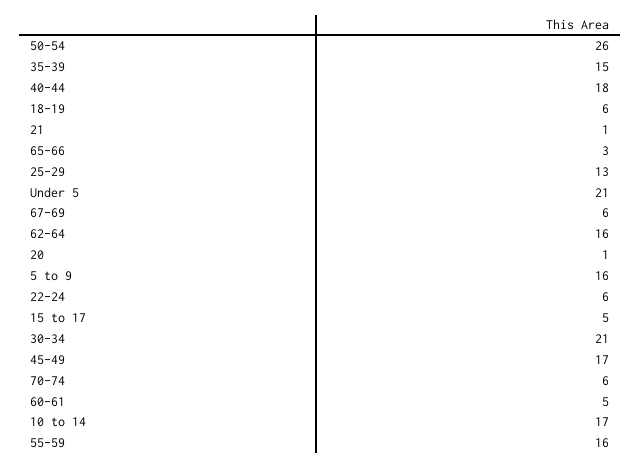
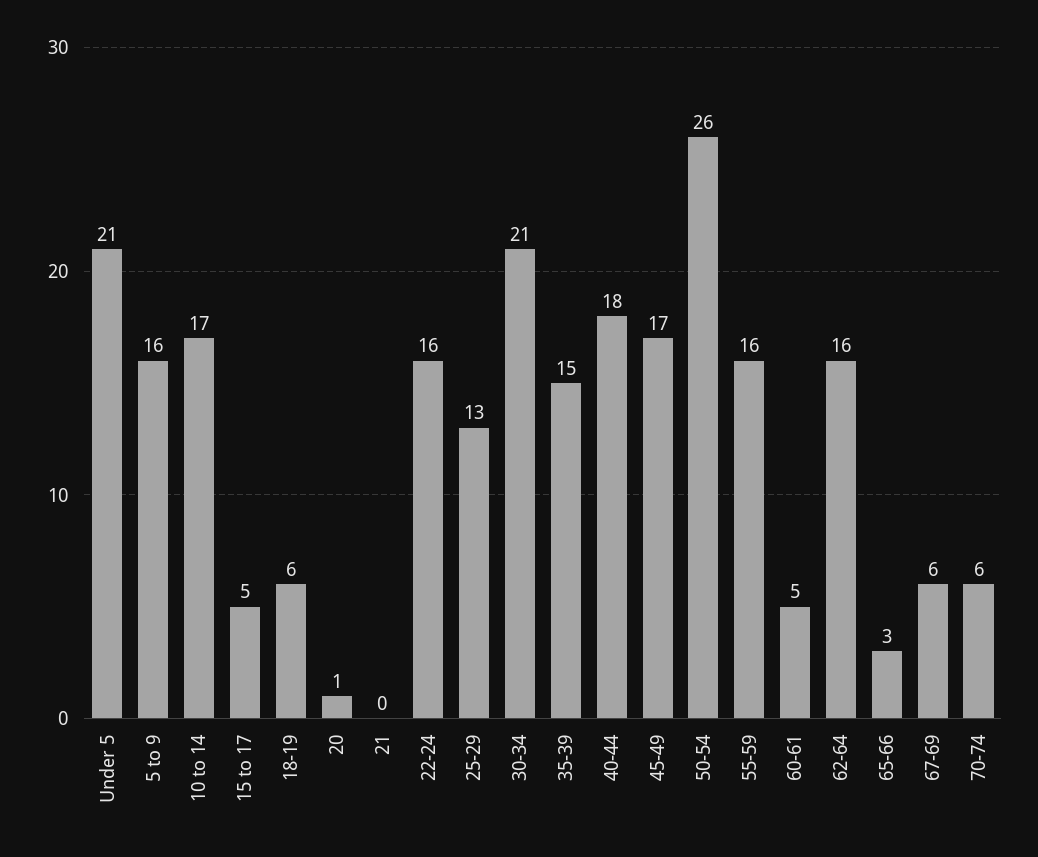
  {
    "50-54": 26,
    "35-39": 15,
    "40-44": 18,
    "18-19": 6,
-   "21": 1,
+   "21": 0,
    "65-66": 3,
    "25-29": 13,
    "Under 5": 21,
    "67-69": 6,
    "62-64": 16,
    "20": 1,
    "5 to 9": 16,
-   "22-24": 6,
+   "22-24": 16,
    "15 to 17": 5,
    "30-34": 21,
    "45-49": 17,
    "70-74": 6,
    "60-61": 5,
    "10 to 14": 17,
    "55-59": 16
  }

